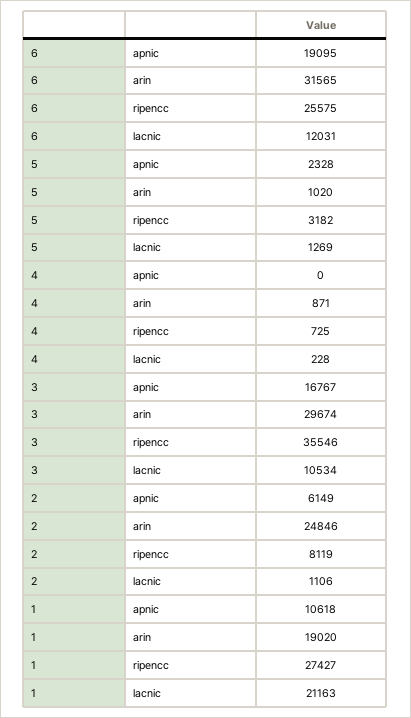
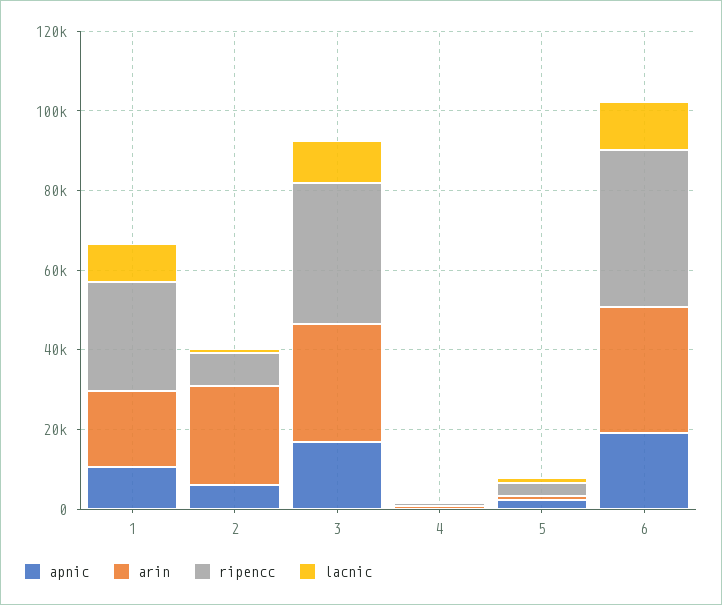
  {
    "apnic": {
      "6": 19095,
      "5": 2328,
      "4": 0,
      "3": 16767,
      "2": 6149,
      "1": 10618
    },
    "arin": {
      "6": 31565,
      "5": 1020,
      "4": 871,
      "3": 29674,
      "2": 24846,
      "1": 19020
    },
    "ripencc": {
-     "6": 25575,
+     "6": 40000,
      "5": 3182,
      "4": 725,
      "3": 35546,
      "2": 8119,
      "1": 27427
    },
    "lacnic": {
      "6": 12031,
      "5": 1269,
      "4": 228,
      "3": 10534,
      "2": 1106,
-     "1": 21163
+     "1": 10000
    }
  }

